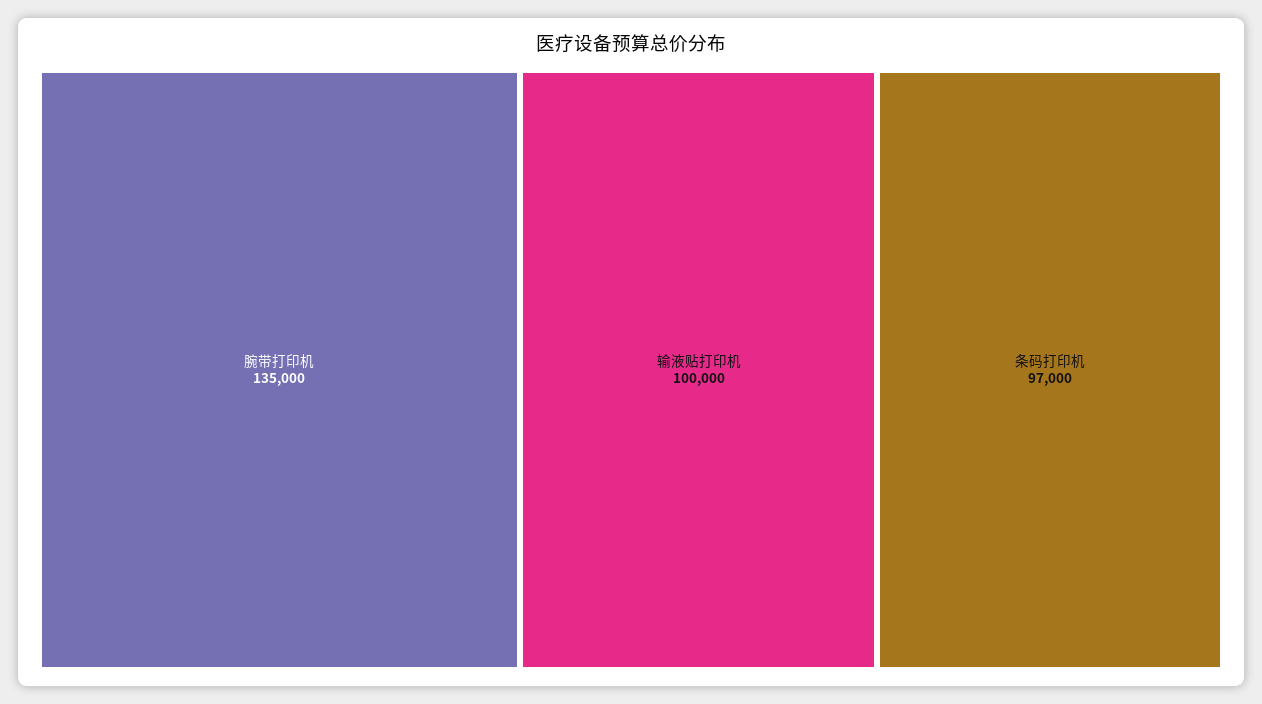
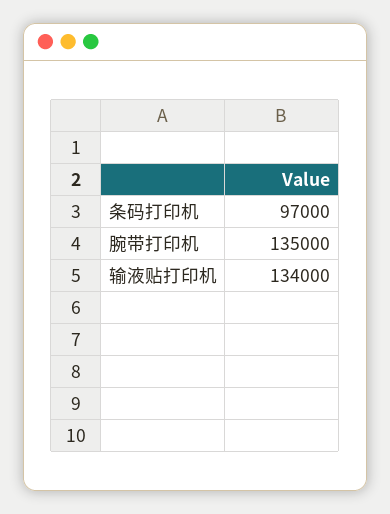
  {
    "腕带打印机": 135000,
-   "输液贴打印机": 100000,
+   "输液贴打印机": 134000,
    "条码打印机": 97000
  }

